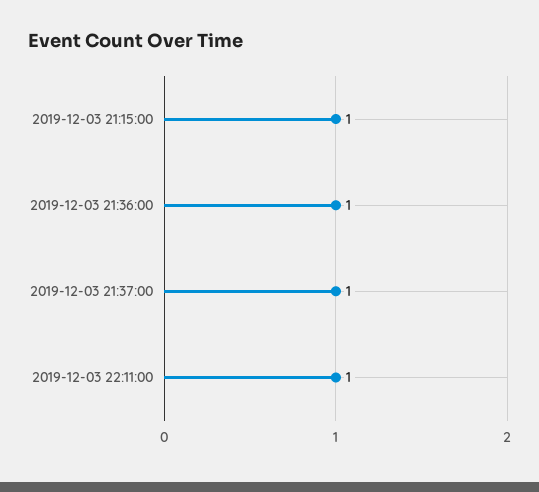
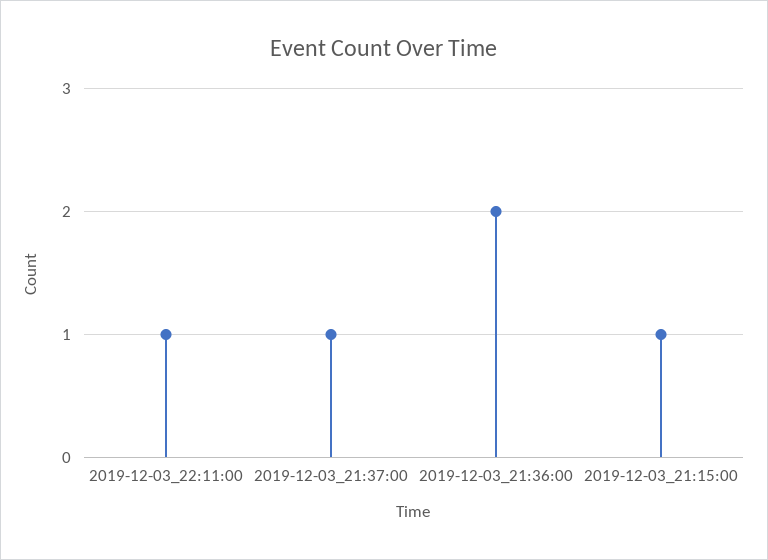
  {
    "2019-12-03 21:15:00": 1,
-   "2019-12-03 21:36:00": 1,
+   "2019-12-03 21:36:00": 2,
    "2019-12-03 21:37:00": 1,
    "2019-12-03 22:11:00": 1
  }

